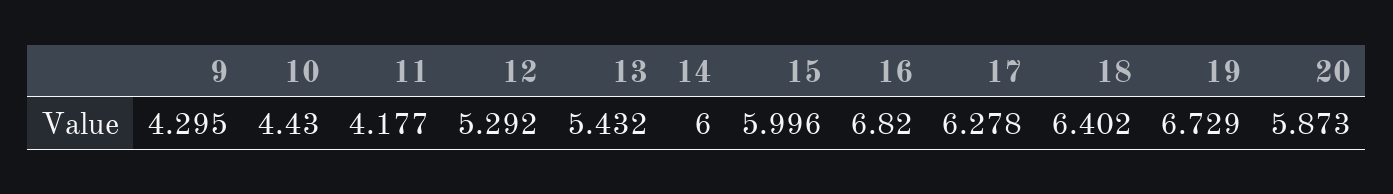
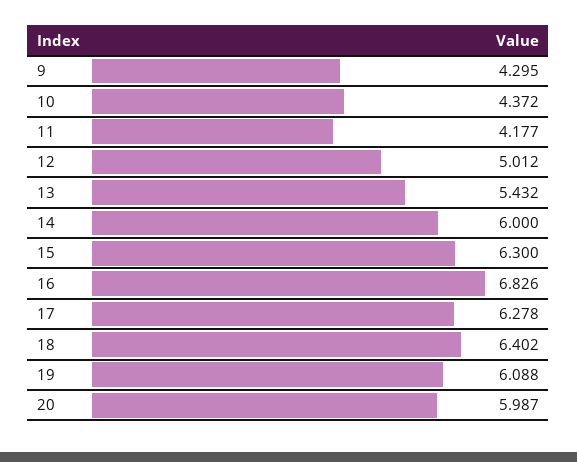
  {
    "9": 4.295,
-   "10": 4.43,
+   "10": 4.372,
    "11": 4.177,
-   "12": 5.292,
+   "12": 5.012,
    "13": 5.432,
    "14": 6,
-   "15": 5.996,
+   "15": 6.3,
-   "16": 6.82,
+   "16": 6.826,
    "17": 6.278,
    "18": 6.402,
-   "19": 6.729,
+   "19": 6.088,
-   "20": 5.873
+   "20": 5.987
  }

